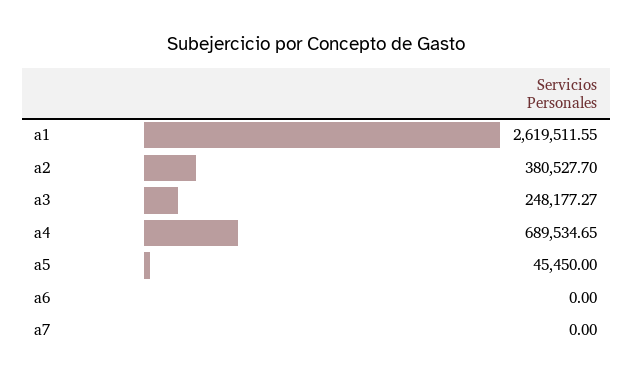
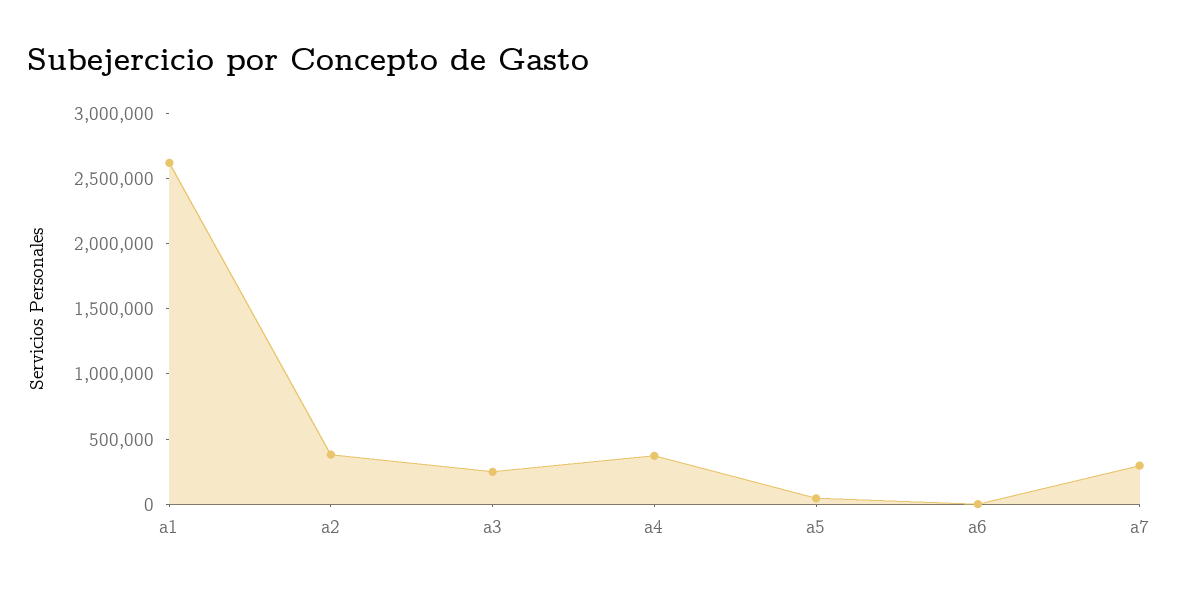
  {
    "a1": 2619511.55,
    "a2": 380527.7,
    "a3": 248177.27,
-   "a4": 689534.65,
+   "a4": 400000,
    "a5": 45450,
    "a6": 0,
-   "a7": 0
+   "a7": 300000
  }

